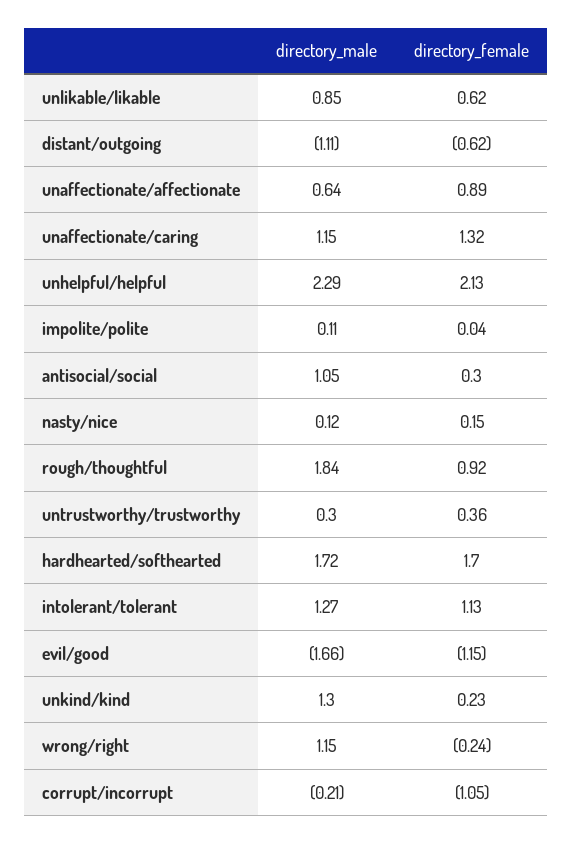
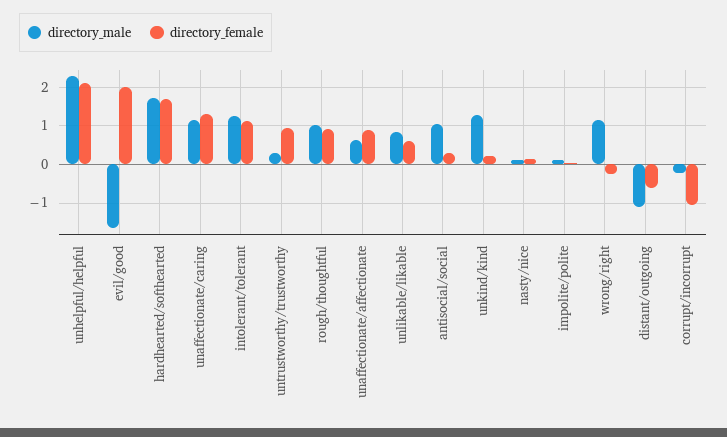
  {
    "directory_male": {
      "unlikable/likable": 0.85,
      "distant/outgoing": -1.11,
      "unaffectionate/affectionate": 0.64,
      "unaffectionate/caring": 1.15,
      "unhelpful/helpful": 2.29,
      "impolite/polite": 0.11,
      "antisocial/social": 1.05,
      "nasty/nice": 0.12,
-     "rough/thoughtful": 1.84,
+     "rough/thoughtful": 1,
      "untrustworthy/trustworthy": 0.3,
      "hardhearted/softhearted": 1.72,
      "intolerant/tolerant": 1.27,
      "evil/good": -1.66,
      "unkind/kind": 1.3,
      "wrong/right": 1.15,
      "corrupt/incorrupt": -0.21
    },
    "directory_female": {
      "unlikable/likable": 0.62,
      "distant/outgoing": -0.62,
      "unaffectionate/affectionate": 0.89,
      "unaffectionate/caring": 1.32,
      "unhelpful/helpful": 2.13,
      "impolite/polite": 0.04,
      "antisocial/social": 0.3,
      "nasty/nice": 0.15,
      "rough/thoughtful": 0.92,
-     "untrustworthy/trustworthy": 0.36,
+     "untrustworthy/trustworthy": 1,
      "hardhearted/softhearted": 1.7,
      "intolerant/tolerant": 1.13,
-     "evil/good": -1.15,
+     "evil/good": 2,
      "unkind/kind": 0.23,
      "wrong/right": -0.24,
      "corrupt/incorrupt": -1.05
    }
  }

